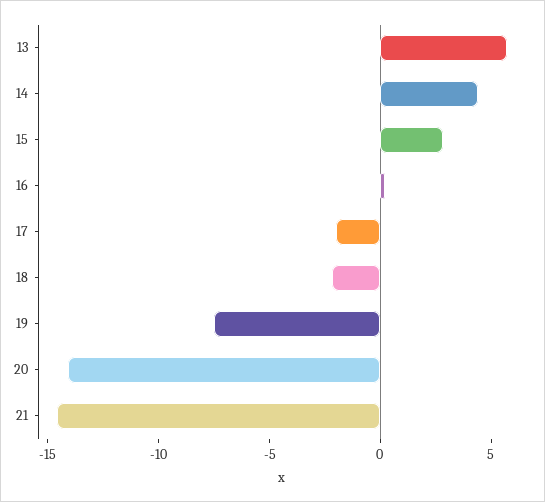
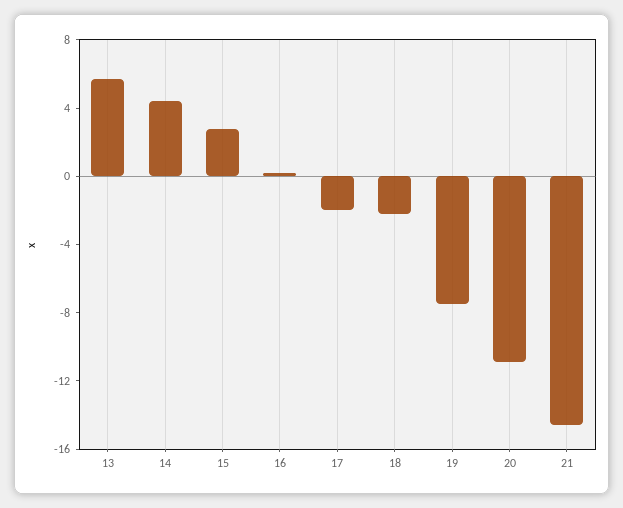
  {
    "13": 6,
    "14": 4,
    "15": 3,
    "16": 0,
    "17": -2,
    "18": -2,
    "19": -8,
-   "20": -14,
+   "20": -11,
    "21": -15
  }

